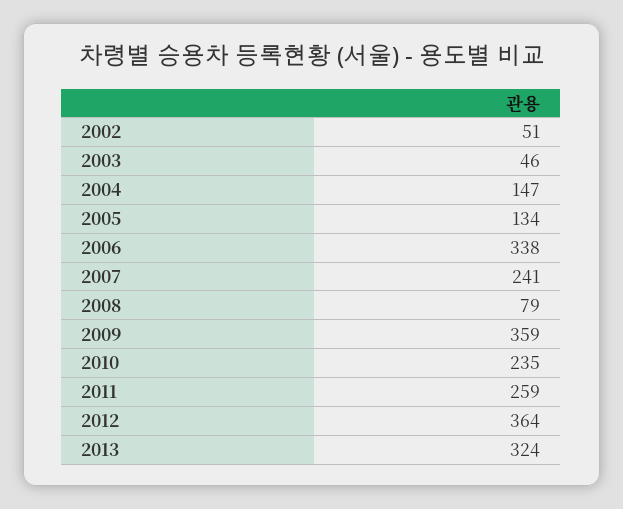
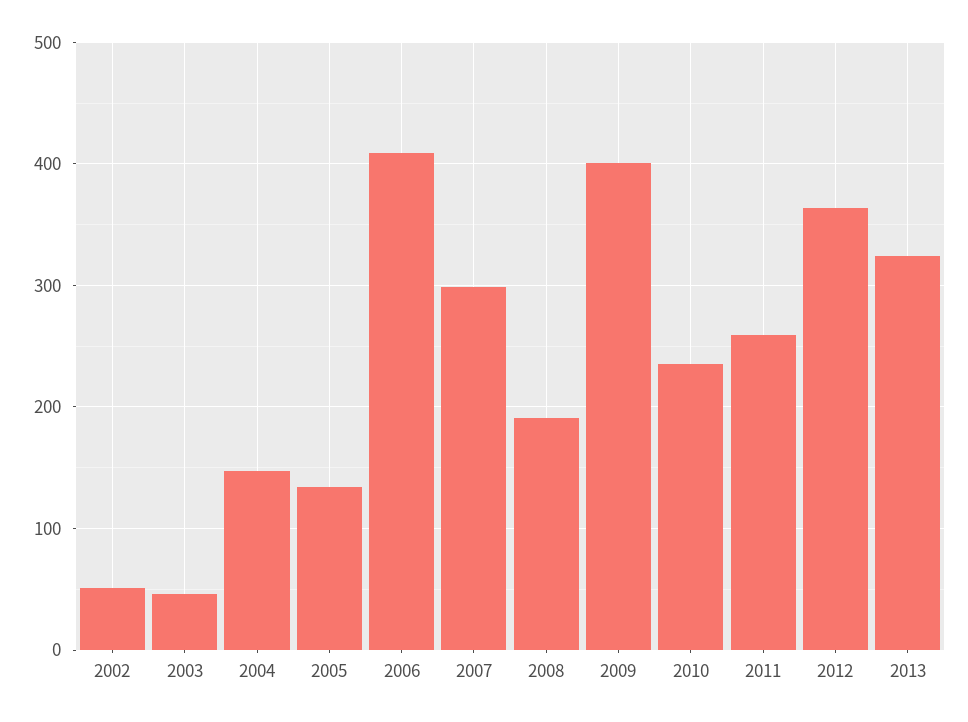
  {
    "2002": 51,
    "2003": 46,
    "2004": 147,
    "2005": 134,
-   "2006": 338,
+   "2006": 410,
-   "2007": 241,
+   "2007": 300,
-   "2008": 79,
+   "2008": 190,
-   "2009": 359,
+   "2009": 400,
    "2010": 235,
    "2011": 259,
    "2012": 364,
    "2013": 324
  }

